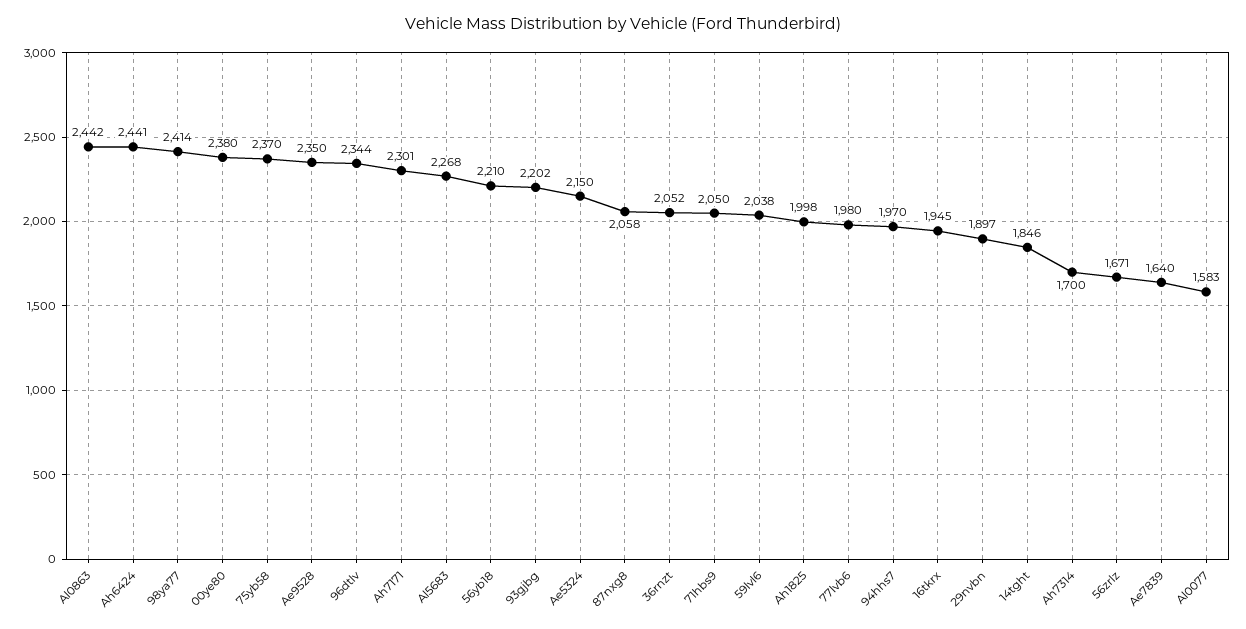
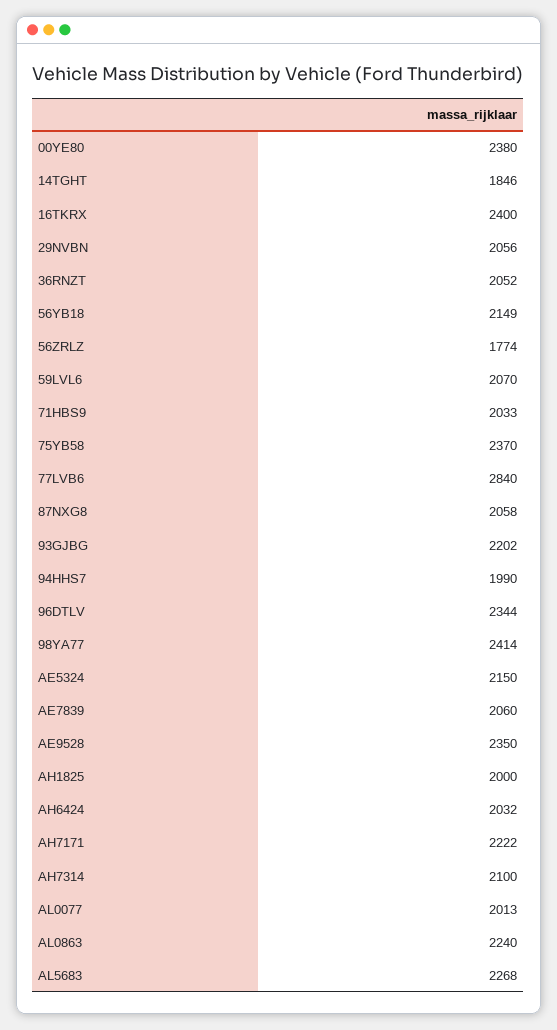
  {
-   "Al0863": 2442,
+   "Al0863": 2240,
-   "Ah6424": 2441,
+   "Ah6424": 2032,
    "98ya77": 2414,
    "00ye80": 2380,
    "75yb58": 2370,
    "Ae9528": 2350,
    "96dtlv": 2344,
-   "Ah7171": 2301,
+   "Ah7171": 2222,
    "Al5683": 2268,
-   "56yb18": 2210,
+   "56yb18": 2149,
    "93gjbg": 2202,
    "Ae5324": 2150,
    "87nxg8": 2058,
    "36rnzt": 2052,
-   "71hbs9": 2050,
+   "71hbs9": 2033,
-   "59lvl6": 2038,
+   "59lvl6": 2070,
-   "Ah1825": 1998,
+   "Ah1825": 2000,
-   "77lvb6": 1980,
+   "77lvb6": 2840,
-   "94hhs7": 1970,
+   "94hhs7": 1990,
-   "16tkrx": 1945,
+   "16tkrx": 2400,
-   "29nvbn": 1897,
+   "29nvbn": 2056,
    "14tght": 1846,
-   "Ah7314": 1700,
+   "Ah7314": 2100,
-   "56zrlz": 1671,
+   "56zrlz": 1774,
-   "Ae7839": 1640,
+   "Ae7839": 2060,
-   "Al0077": 1583
+   "Al0077": 2013
  }

